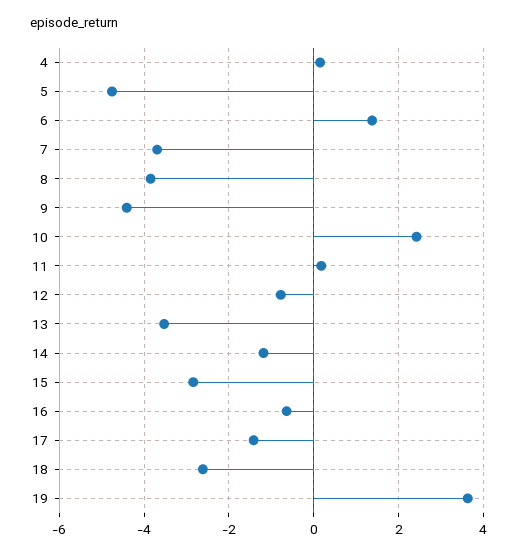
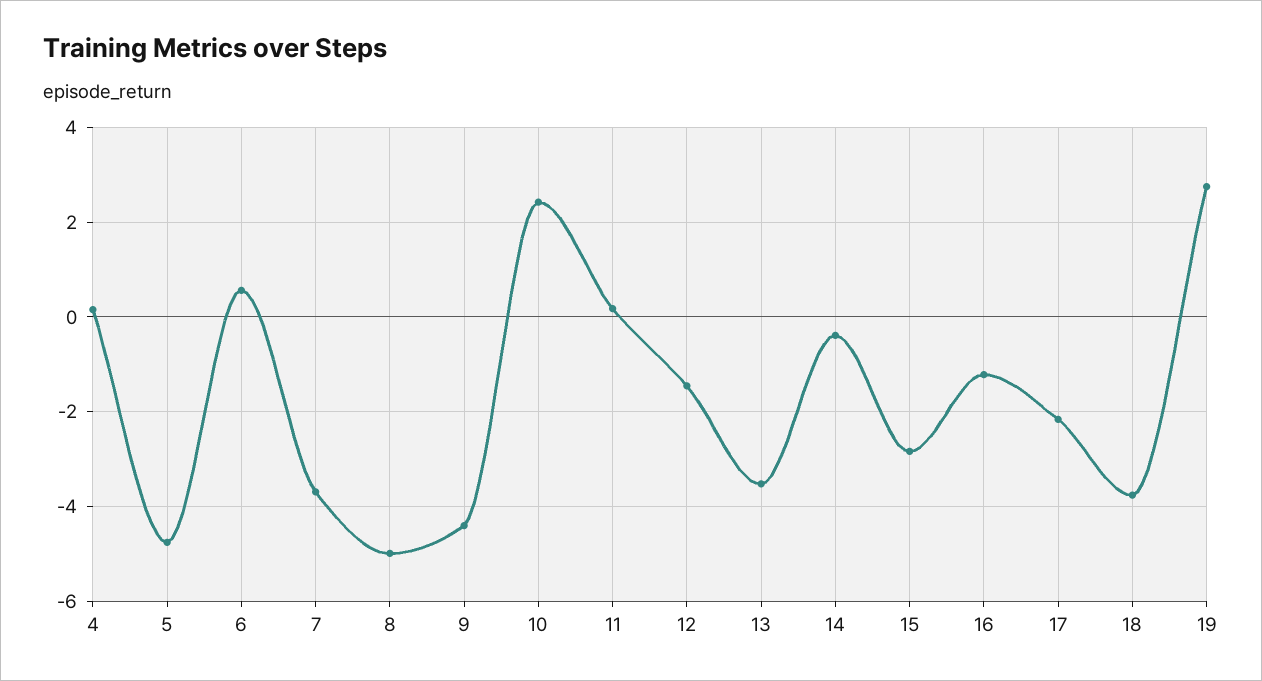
  {
    "4": 0.2,
    "5": -4.8,
-   "6": 1.4,
+   "6": 0.6,
    "7": -3.6,
-   "8": -3.8,
+   "8": -5,
    "9": -4.4,
    "10": 2.4,
    "11": 0.2,
-   "12": -0.8,
+   "12": -1.4,
    "13": -3.6,
-   "14": -1.2,
+   "14": -0.4,
    "15": -2.8,
-   "16": -0.6,
+   "16": -1.2,
-   "17": -1.4,
+   "17": -2.2,
-   "18": -2.6,
+   "18": -3.8,
-   "19": 3.6
+   "19": 2.8
  }

